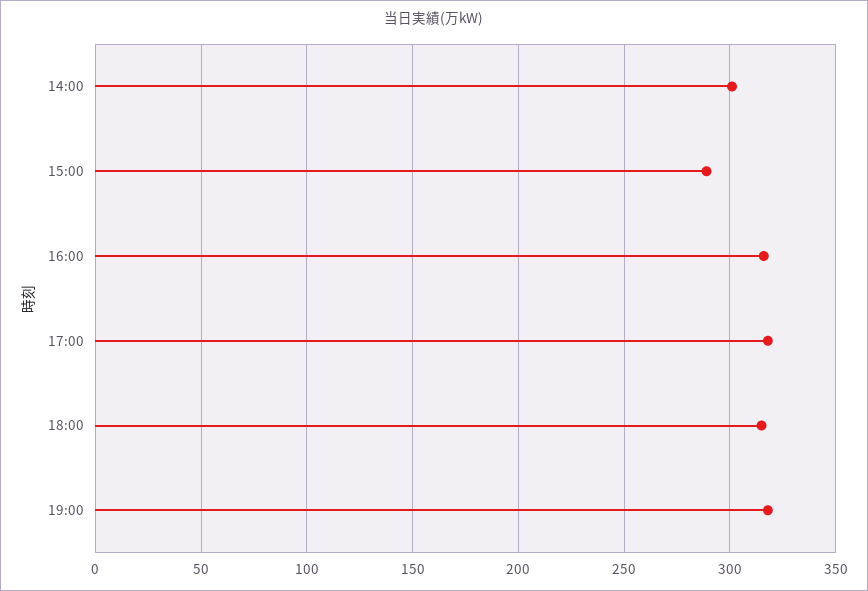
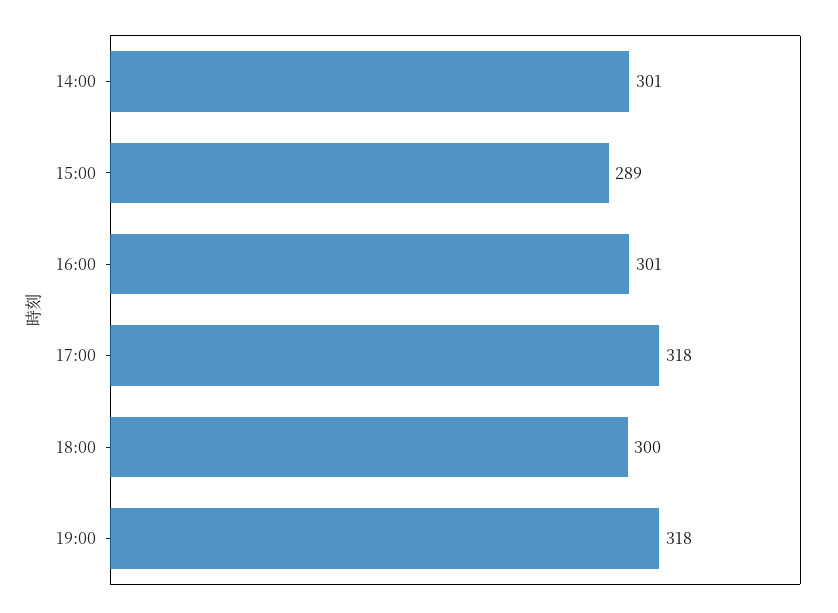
  {
    "14:00": 301,
    "15:00": 289,
-   "16:00": 315,
+   "16:00": 301,
    "17:00": 318,
-   "18:00": 315,
+   "18:00": 300,
    "19:00": 318
  }

